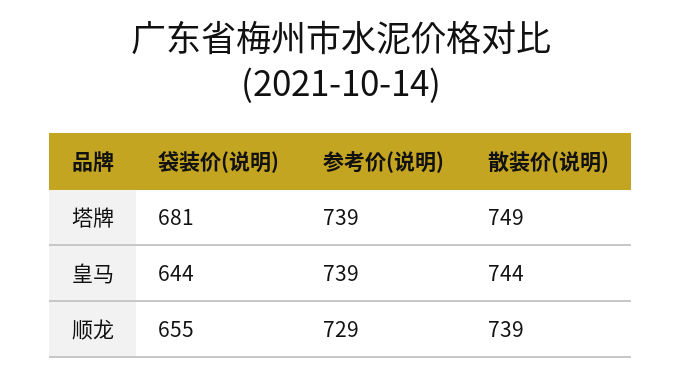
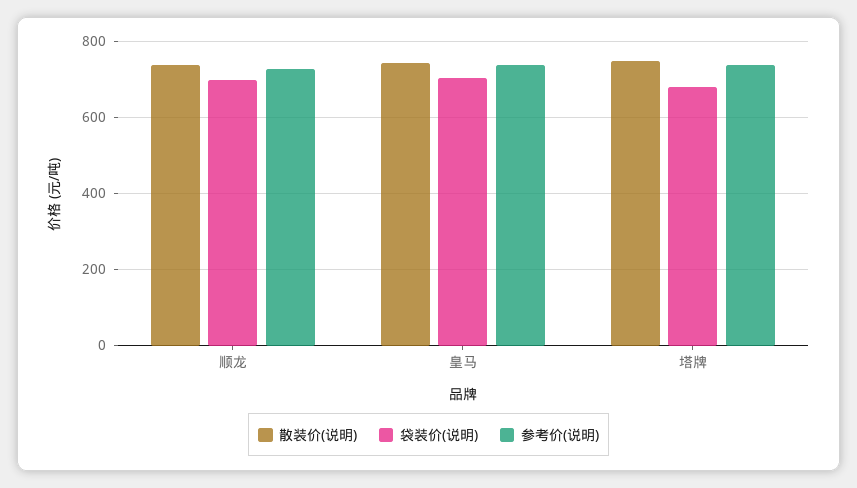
  {
    "袋装价(说明)": {
      "塔牌": 681,
-     "皇马": 644,
+     "皇马": 700,
-     "顺龙": 655
+     "顺龙": 700
    },
    "参考价(说明)": {
      "塔牌": 739,
      "皇马": 739,
      "顺龙": 729
    },
    "散装价(说明)": {
      "塔牌": 749,
      "皇马": 744,
      "顺龙": 739
    }
  }

